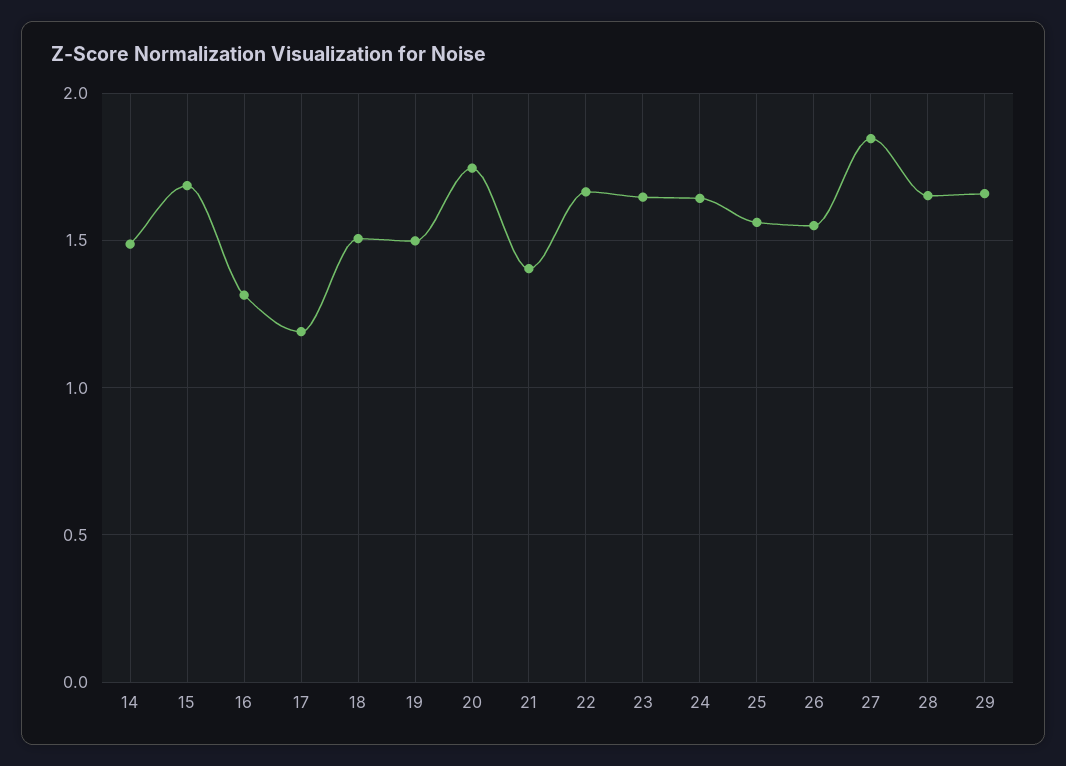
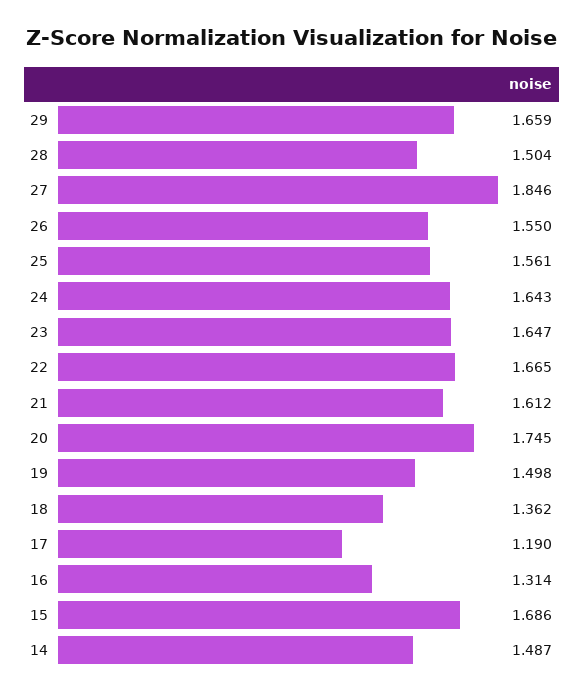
  {
    "14": 1.487,
    "15": 1.686,
    "16": 1.314,
    "17": 1.19,
-   "18": 1.5,
+   "18": 1.362,
    "19": 1.498,
    "20": 1.745,
-   "21": 1.4,
+   "21": 1.612,
    "22": 1.665,
    "23": 1.647,
    "24": 1.643,
    "25": 1.561,
    "26": 1.55,
    "27": 1.846,
-   "28": 1.65,
+   "28": 1.504,
    "29": 1.659
  }

